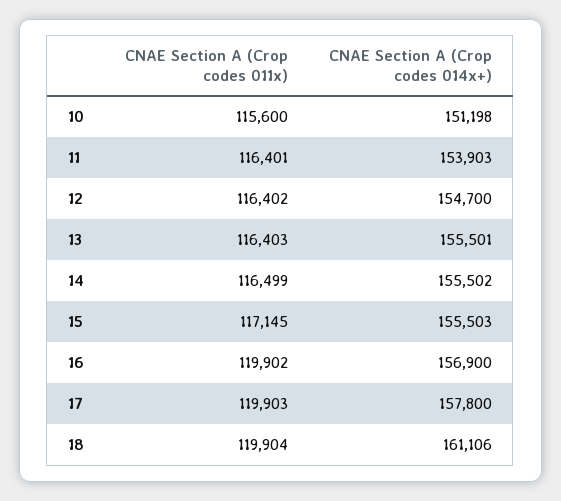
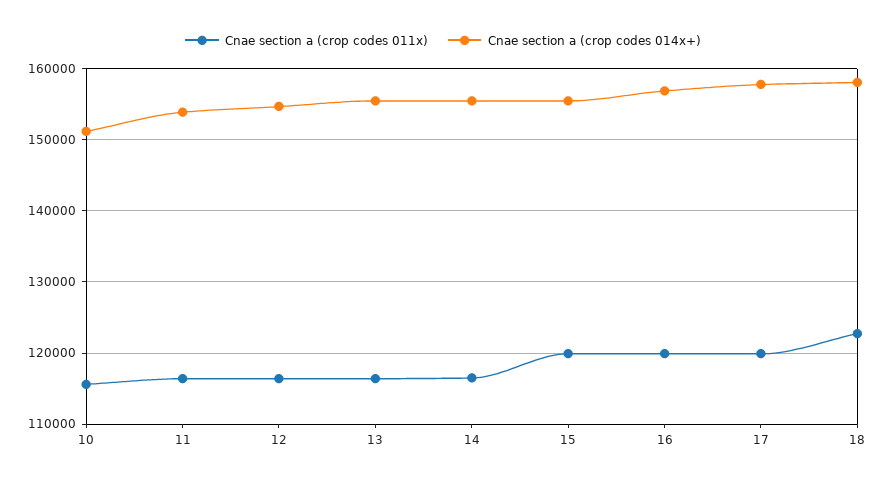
  {
    "CNAE Section A (Crop codes 011x)": {
      "10": 115600,
      "11": 116401,
      "12": 116402,
      "13": 116403,
      "14": 116499,
-     "15": 117145,
+     "15": 120000,
      "16": 119902,
      "17": 119903,
-     "18": 119904
+     "18": 123000
    },
    "CNAE Section A (Crop codes 014x+)": {
      "10": 151198,
      "11": 153903,
      "12": 154700,
      "13": 155501,
      "14": 155502,
      "15": 155503,
      "16": 156900,
      "17": 157800,
-     "18": 161106
+     "18": 158000
    }
  }

